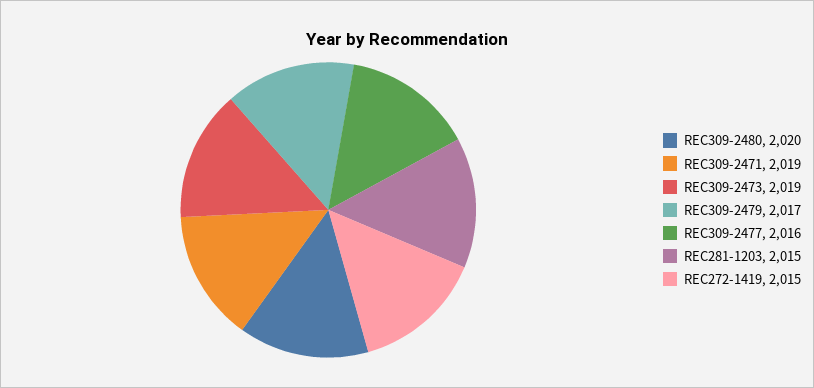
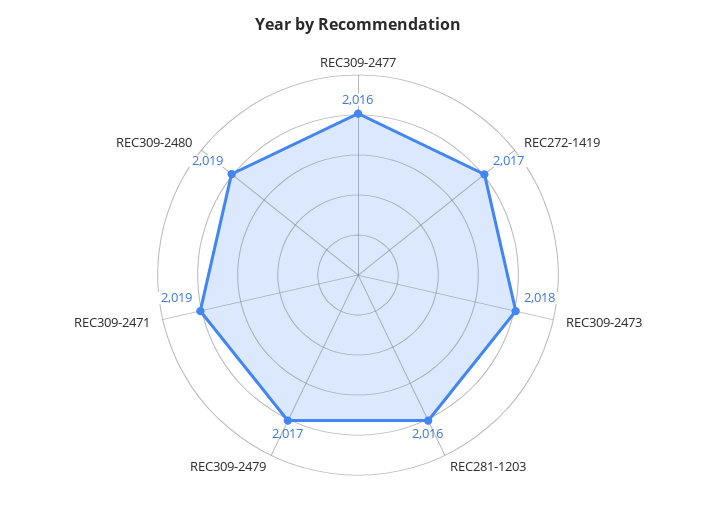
  {
-   "REC309-2480": 2020,
+   "REC309-2480": 2019,
    "REC309-2471": 2019,
-   "REC309-2473": 2019,
+   "REC309-2473": 2018,
    "REC309-2479": 2017,
    "REC309-2477": 2016,
-   "REC281-1203": 2015,
+   "REC281-1203": 2016,
-   "REC272-1419": 2015
+   "REC272-1419": 2017
  }

